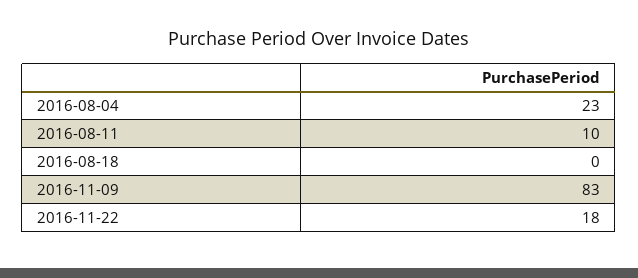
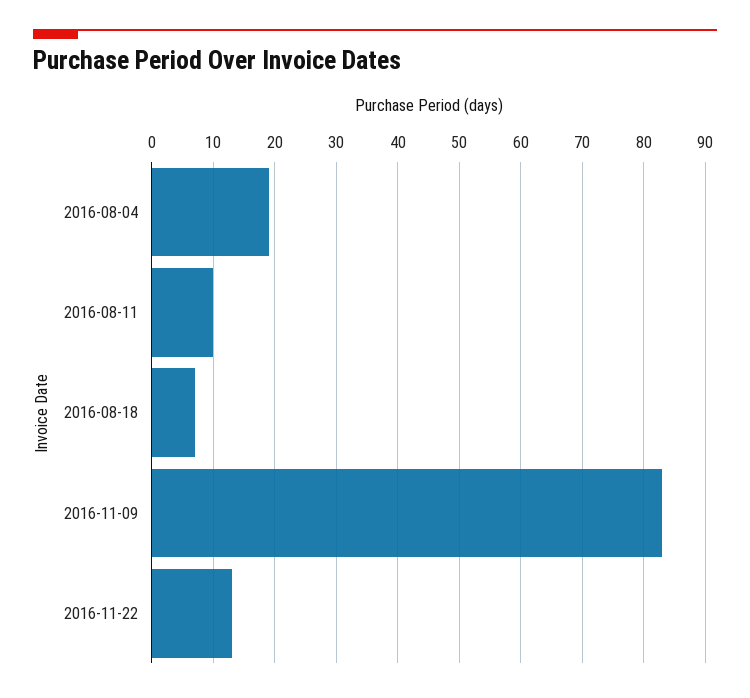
  {
-   "2016-08-04": 23,
+   "2016-08-04": 19,
    "2016-08-11": 10,
-   "2016-08-18": 0,
+   "2016-08-18": 7,
    "2016-11-09": 83,
-   "2016-11-22": 18
+   "2016-11-22": 13
  }

